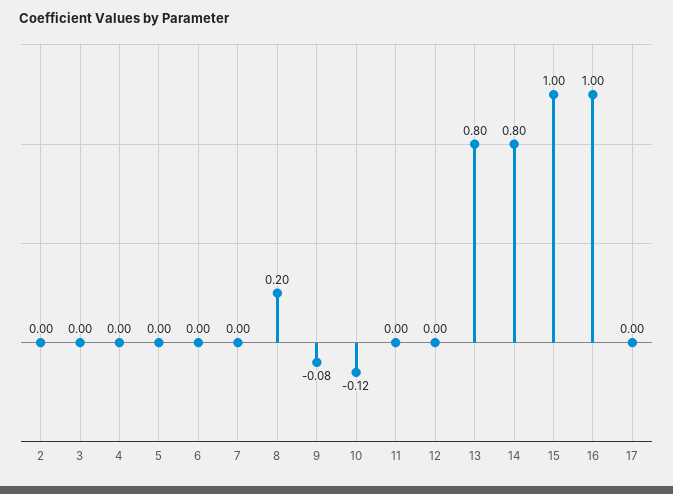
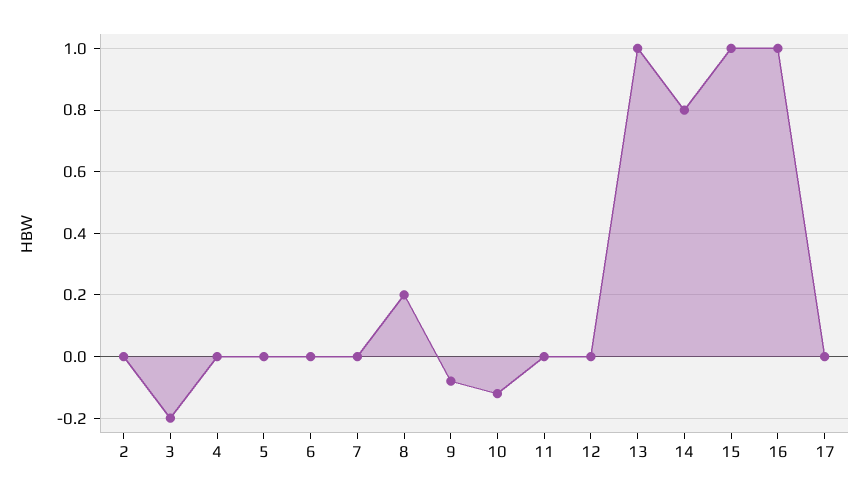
  {
    "2": 0,
-   "3": 0,
+   "3": -0.2,
    "4": 0,
    "5": 0,
    "6": 0,
    "7": 0,
    "8": 0.2,
    "9": -0.08,
    "10": -0.12,
    "11": 0,
    "12": 0,
-   "13": 0.8,
+   "13": 1,
    "14": 0.8,
    "15": 1,
    "16": 1,
    "17": 0
  }

